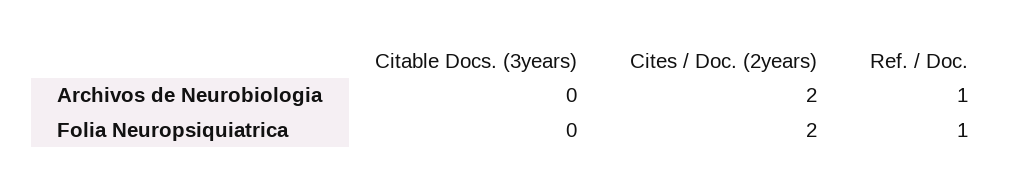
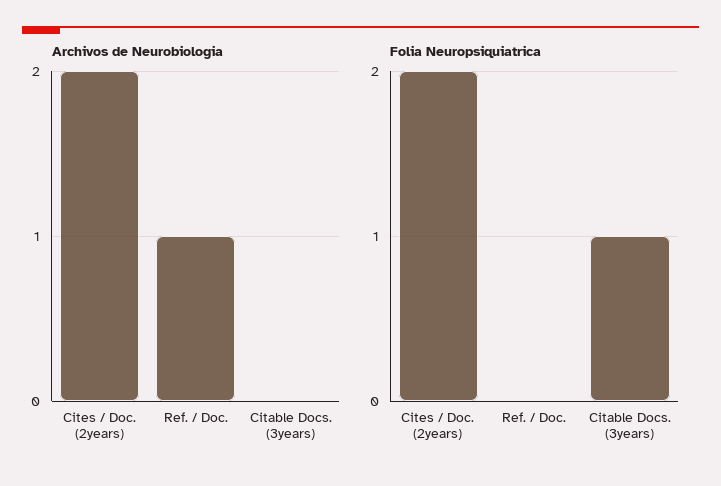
  {
    "Archivos de Neurobiologia": {
      "Citable Docs. (3years)": 0,
      "Cites / Doc. (2years)": 2,
      "Ref. / Doc.": 1
    },
    "Folia Neuropsiquiatrica": {
-     "Citable Docs. (3years)": 0,
+     "Citable Docs. (3years)": 1,
      "Cites / Doc. (2years)": 2,
-     "Ref. / Doc.": 1
+     "Ref. / Doc.": 0
    }
  }

